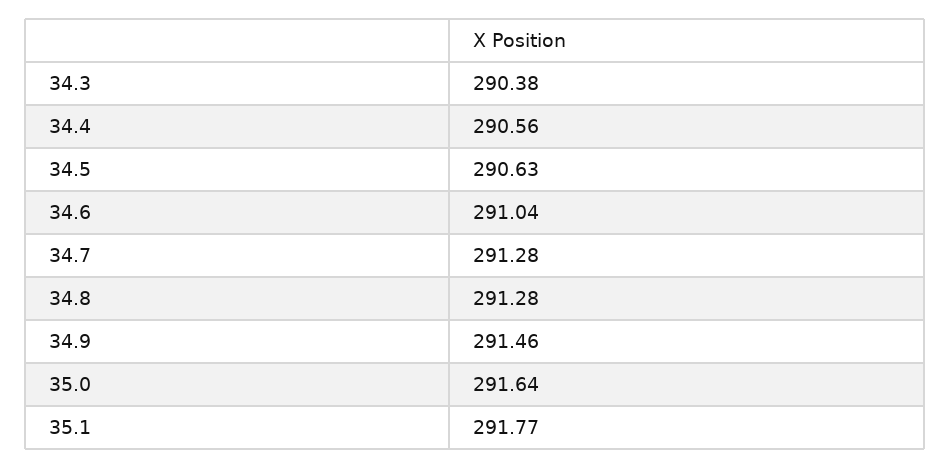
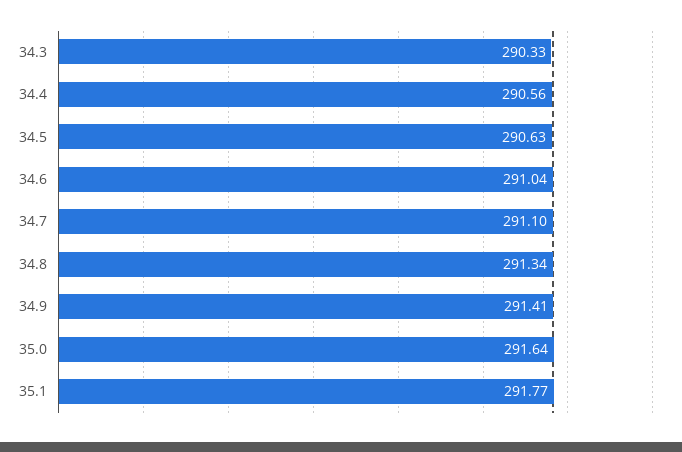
  {
-   "34.3": 290.38,
+   "34.3": 290.33,
    "34.4": 290.56,
    "34.5": 290.63,
    "34.6": 291.04,
-   "34.7": 291.28,
+   "34.7": 291.1,
-   "34.8": 291.28,
+   "34.8": 291.34,
-   "34.9": 291.46,
+   "34.9": 291.41,
    "35.0": 291.64,
    "35.1": 291.77
  }

